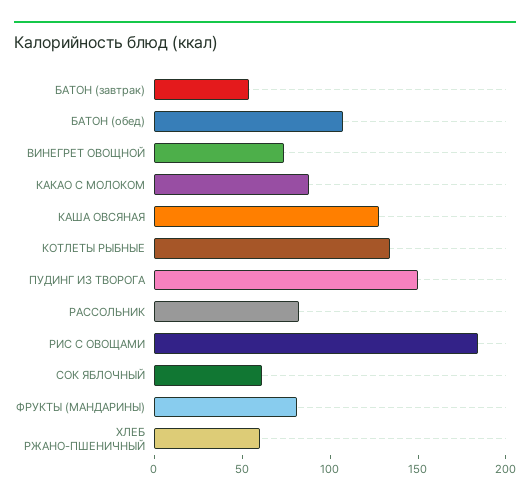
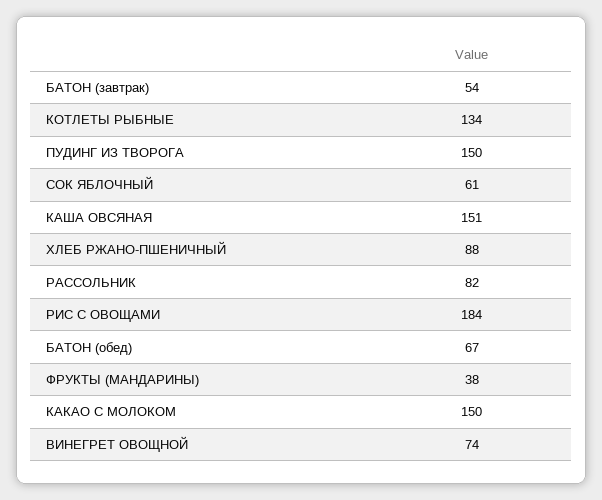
  {
    "БАТОН (завтрак)": 54,
-   "БАТОН (обед)": 110,
+   "БАТОН (обед)": 67,
    "ВИНЕГРЕТ ОВОЩНОЙ": 74,
-   "КАКАО С МОЛОКОМ": 90,
+   "КАКАО С МОЛОКОМ": 150,
-   "КАША ОВСЯНАЯ": 130,
+   "КАША ОВСЯНАЯ": 151,
    "КОТЛЕТЫ РЫБНЫЕ": 134,
    "ПУДИНГ ИЗ ТВОРОГА": 150,
    "РАССОЛЬНИК": 82,
    "РИС С ОВОЩАМИ": 184,
    "СОК ЯБЛОЧНЫЙ": 61,
-   "ФРУКТЫ (МАНДАРИНЫ)": 80,
+   "ФРУКТЫ (МАНДАРИНЫ)": 38,
-   "ХЛЕБ РЖАНО-ПШЕНИЧНЫЙ": 60
+   "ХЛЕБ РЖАНО-ПШЕНИЧНЫЙ": 88
  }

